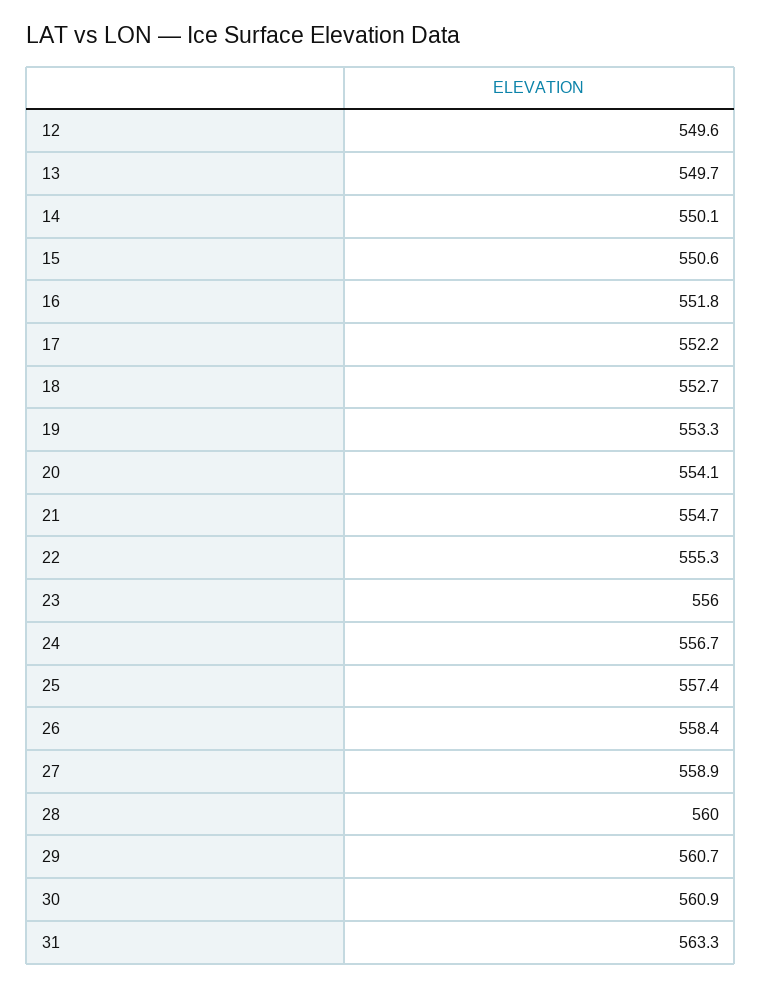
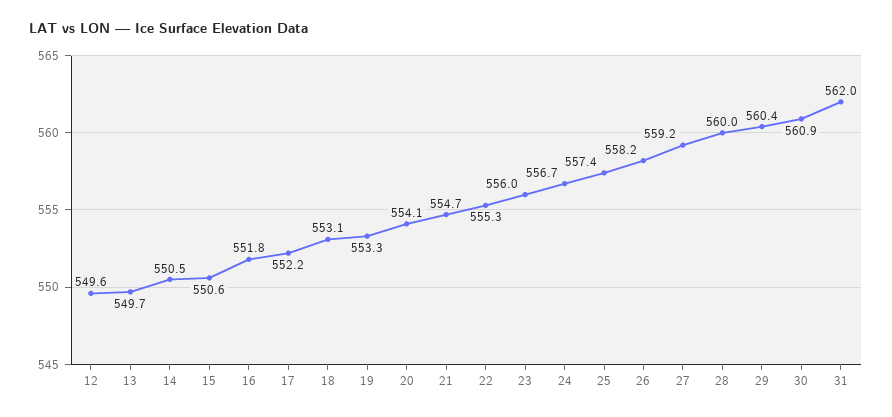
  {
    "12": 549.6,
    "13": 549.7,
-   "14": 550.1,
+   "14": 550.5,
    "15": 550.6,
    "16": 551.8,
    "17": 552.2,
-   "18": 552.7,
+   "18": 553.1,
    "19": 553.3,
    "20": 554.1,
    "21": 554.7,
    "22": 555.3,
    "23": 556,
    "24": 556.7,
    "25": 557.4,
-   "26": 558.4,
+   "26": 558.2,
-   "27": 558.9,
+   "27": 559.2,
    "28": 560,
-   "29": 560.7,
+   "29": 560.4,
    "30": 560.9,
-   "31": 563.3
+   "31": 562
  }

